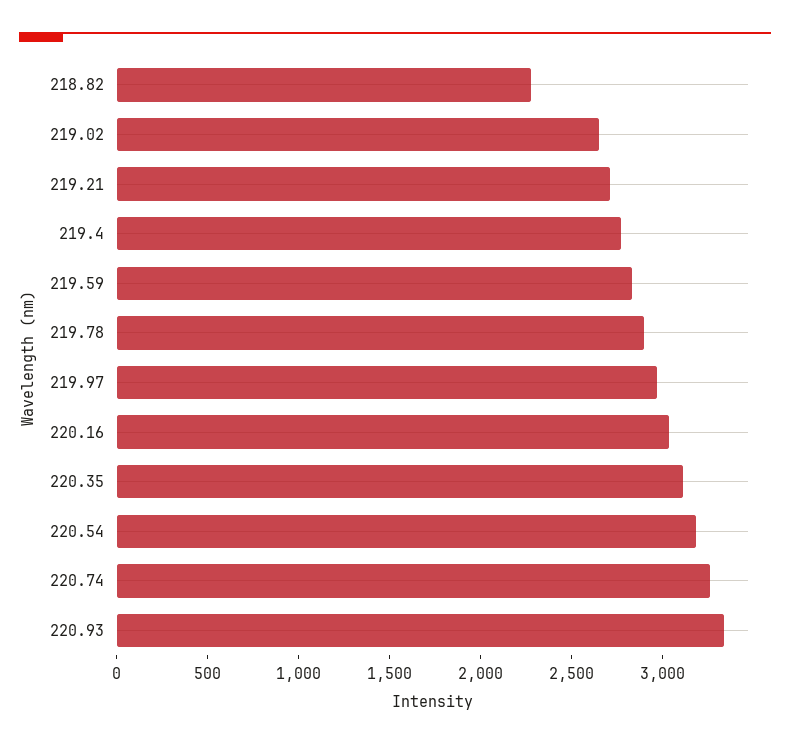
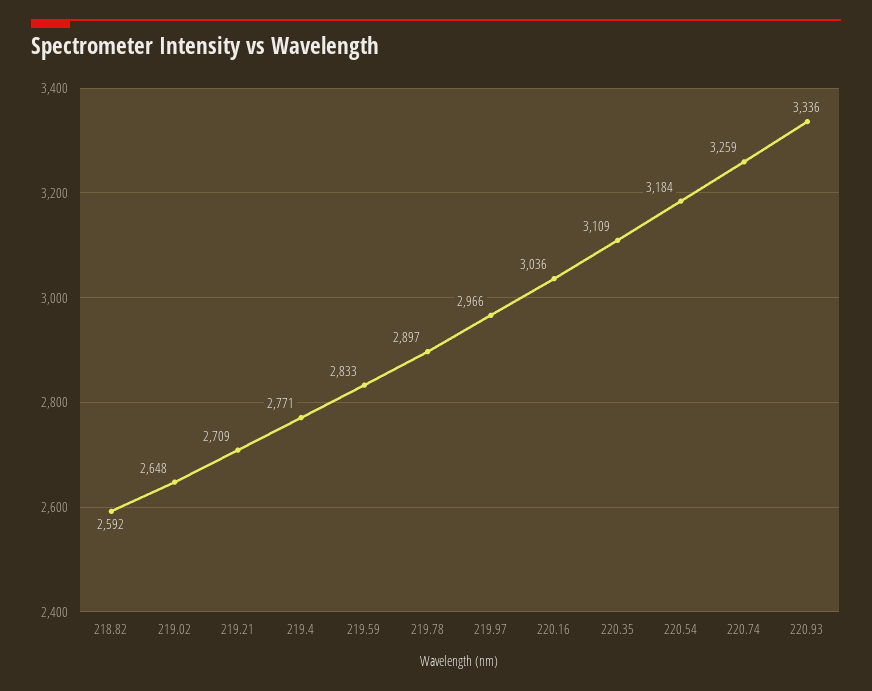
  {
-   "218.82": 2300,
+   "218.82": 2592,
    "219.02": 2648,
    "219.21": 2709,
    "219.4": 2771,
    "219.59": 2833,
    "219.78": 2897,
    "219.97": 2966,
    "220.16": 3036,
    "220.35": 3109,
    "220.54": 3184,
    "220.74": 3259,
    "220.93": 3336
  }

